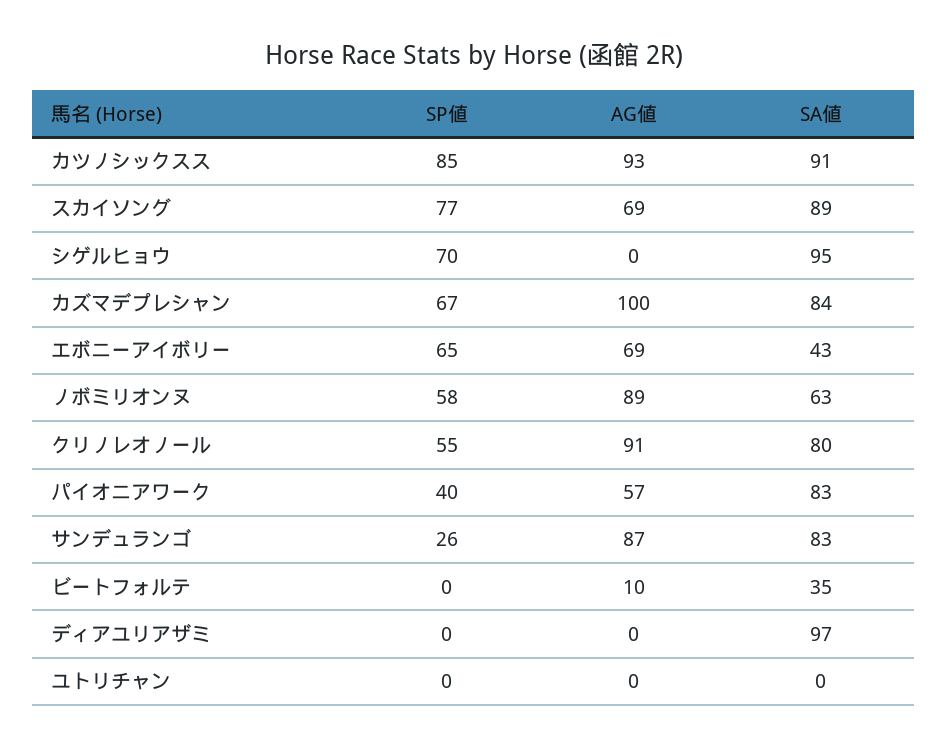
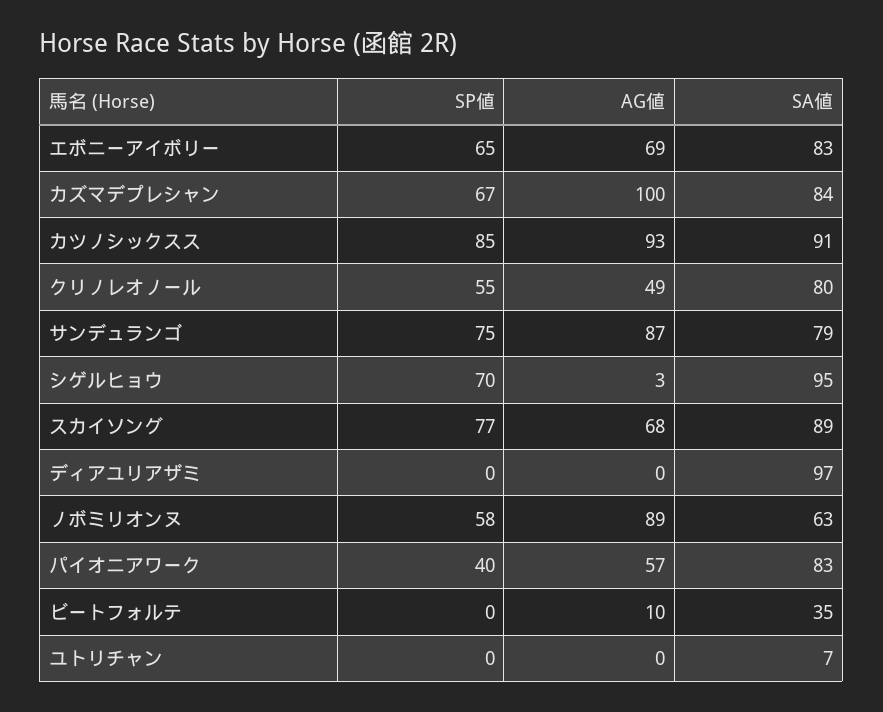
  {
    "SP値": {
      "カツノシックスス": 85,
      "スカイソング": 77,
      "シゲルヒョウ": 70,
      "カズマデプレシャン": 67,
      "エボニーアイボリー": 65,
      "ノボミリオンヌ": 58,
      "クリノレオノール": 55,
      "パイオニアワーク": 40,
-     "サンデュランゴ": 26,
+     "サンデュランゴ": 75,
      "ビートフォルテ": 0,
      "ディアユリアザミ": 0,
      "ユトリチャン": 0
    },
    "AG値": {
      "カツノシックスス": 93,
-     "スカイソング": 69,
+     "スカイソング": 68,
-     "シゲルヒョウ": 0,
+     "シゲルヒョウ": 3,
      "カズマデプレシャン": 100,
      "エボニーアイボリー": 69,
      "ノボミリオンヌ": 89,
-     "クリノレオノール": 91,
+     "クリノレオノール": 49,
      "パイオニアワーク": 57,
      "サンデュランゴ": 87,
      "ビートフォルテ": 10,
      "ディアユリアザミ": 0,
      "ユトリチャン": 0
    },
    "SA値": {
      "カツノシックスス": 91,
      "スカイソング": 89,
      "シゲルヒョウ": 95,
      "カズマデプレシャン": 84,
-     "エボニーアイボリー": 43,
+     "エボニーアイボリー": 83,
      "ノボミリオンヌ": 63,
      "クリノレオノール": 80,
      "パイオニアワーク": 83,
-     "サンデュランゴ": 83,
+     "サンデュランゴ": 79,
      "ビートフォルテ": 35,
      "ディアユリアザミ": 97,
-     "ユトリチャン": 0
+     "ユトリチャン": 7
    }
  }

